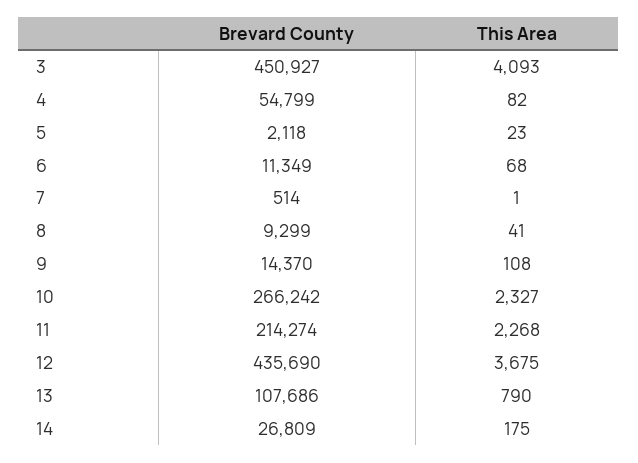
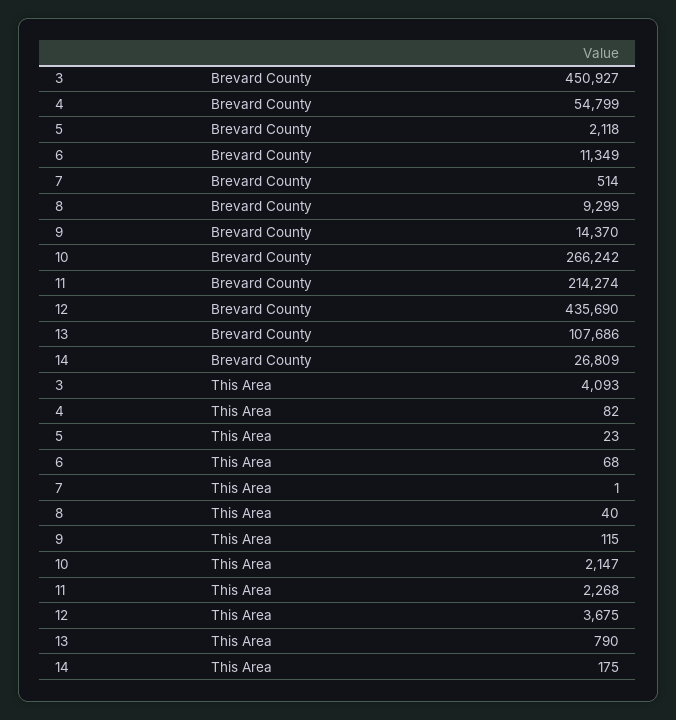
  {
    "Brevard County": {
      "3": 450927,
      "4": 54799,
      "5": 2118,
      "6": 11349,
      "7": 514,
      "8": 9299,
      "9": 14370,
      "10": 266242,
      "11": 214274,
      "12": 435690,
      "13": 107686,
      "14": 26809
    },
    "This Area": {
      "3": 4093,
      "4": 82,
      "5": 23,
      "6": 68,
      "7": 1,
-     "8": 41,
+     "8": 40,
-     "9": 108,
+     "9": 115,
-     "10": 2327,
+     "10": 2147,
      "11": 2268,
      "12": 3675,
      "13": 790,
      "14": 175
    }
  }

